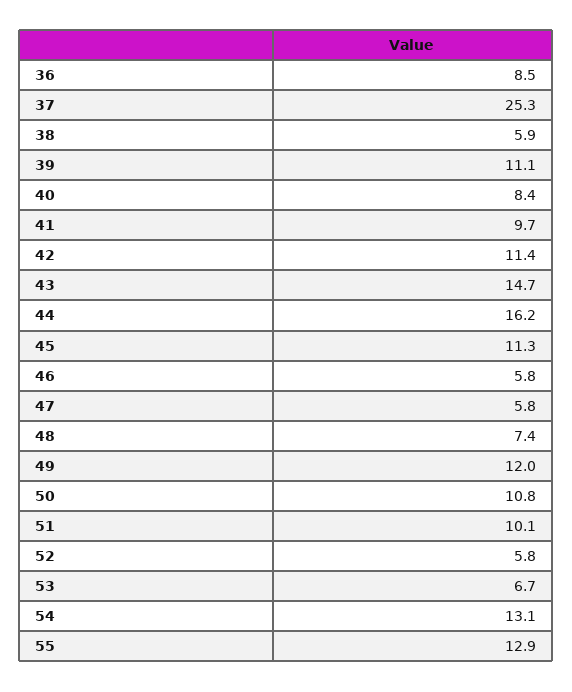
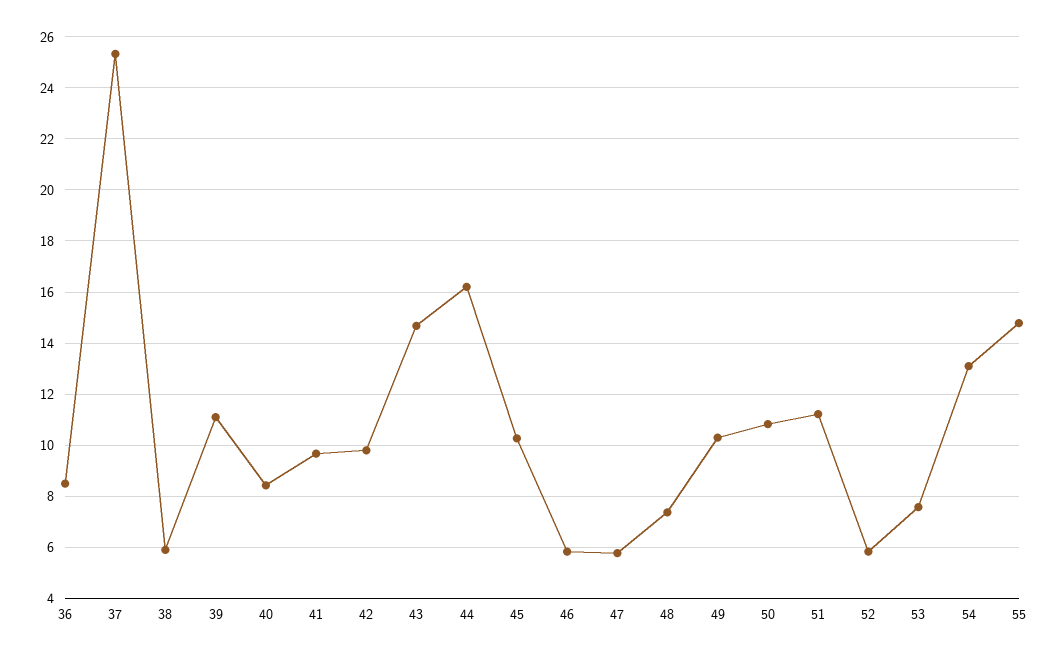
  {
    "36": 8.5,
    "37": 25.3,
    "38": 5.9,
    "39": 11.1,
    "40": 8.4,
    "41": 9.7,
-   "42": 11.4,
+   "42": 9.75,
    "43": 14.7,
    "44": 16.2,
-   "45": 11.3,
+   "45": 10.25,
    "46": 5.8,
    "47": 5.8,
    "48": 7.4,
-   "49": 12,
+   "49": 10.25,
    "50": 10.8,
-   "51": 10.1,
+   "51": 11.25,
    "52": 5.8,
-   "53": 6.7,
+   "53": 7.5,
    "54": 13.1,
-   "55": 12.9
+   "55": 14.75
  }

